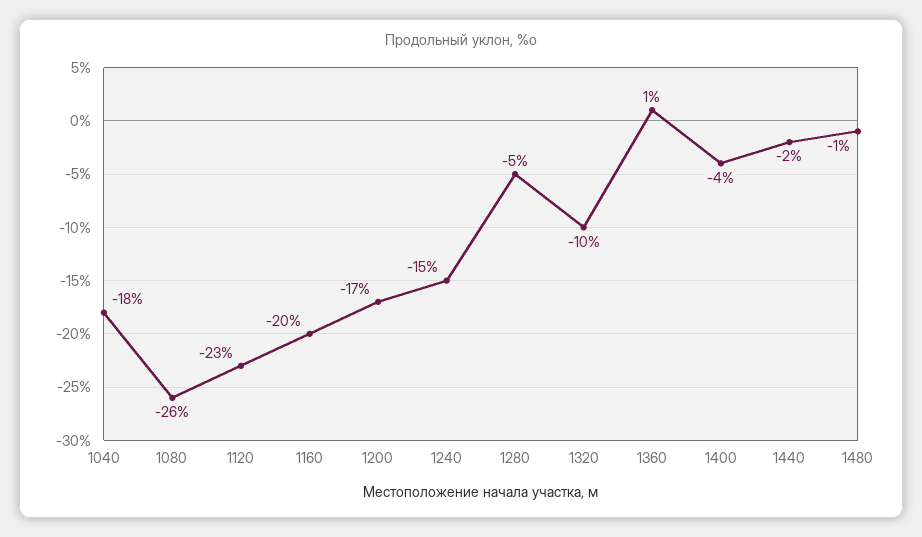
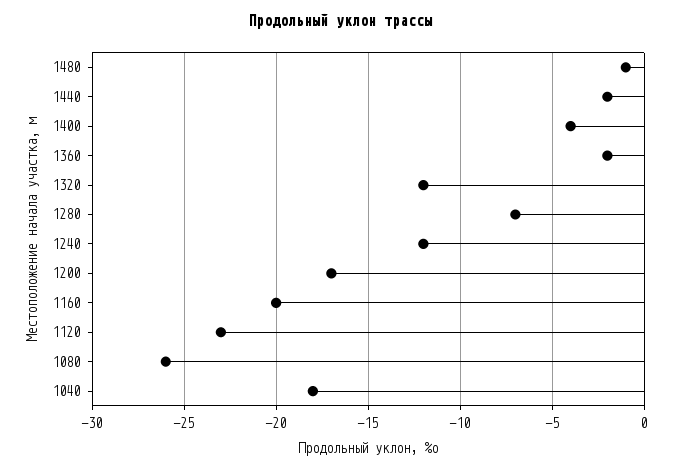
  {
    "1040": -18,
    "1080": -26,
    "1120": -23,
    "1160": -20,
    "1200": -17,
-   "1240": -15,
+   "1240": -12,
-   "1280": -5,
+   "1280": -7,
-   "1320": -10,
+   "1320": -12,
-   "1360": 1,
+   "1360": -2,
    "1400": -4,
    "1440": -2,
    "1480": -1
  }

